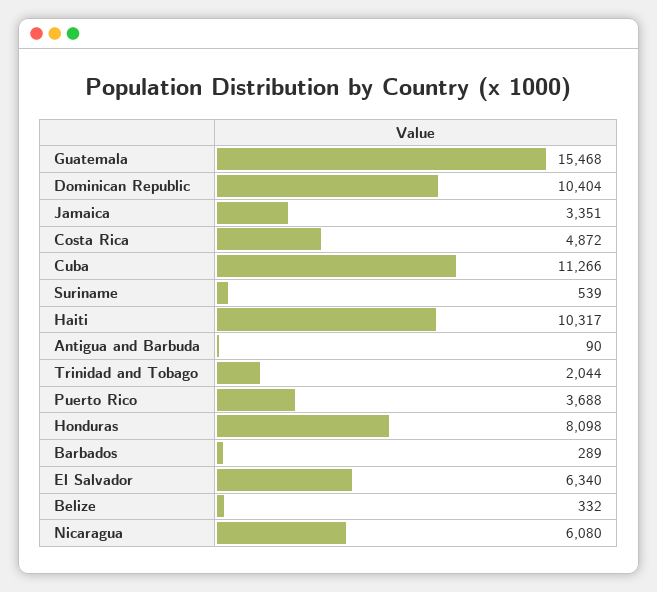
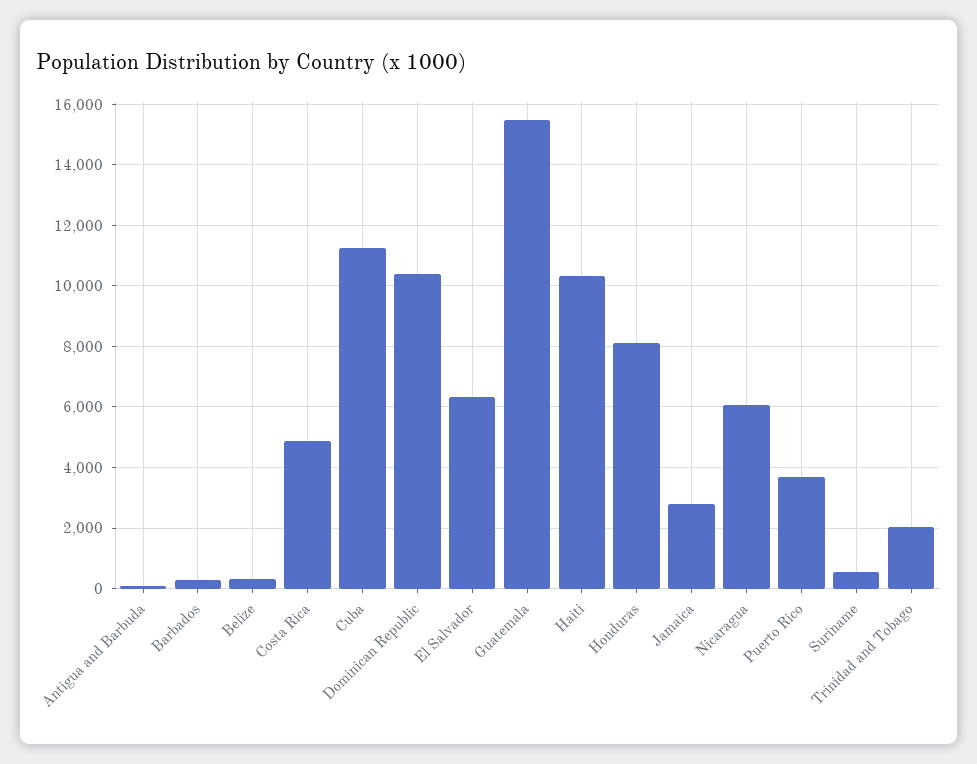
  {
    "Guatemala": 15468,
    "Dominican Republic": 10404,
-   "Jamaica": 3351,
+   "Jamaica": 2800,
    "Costa Rica": 4872,
    "Cuba": 11266,
    "Suriname": 539,
    "Haiti": 10317,
    "Antigua and Barbuda": 90,
    "Trinidad and Tobago": 2044,
    "Puerto Rico": 3688,
    "Honduras": 8098,
    "Barbados": 289,
    "El Salvador": 6340,
    "Belize": 332,
    "Nicaragua": 6080
  }

